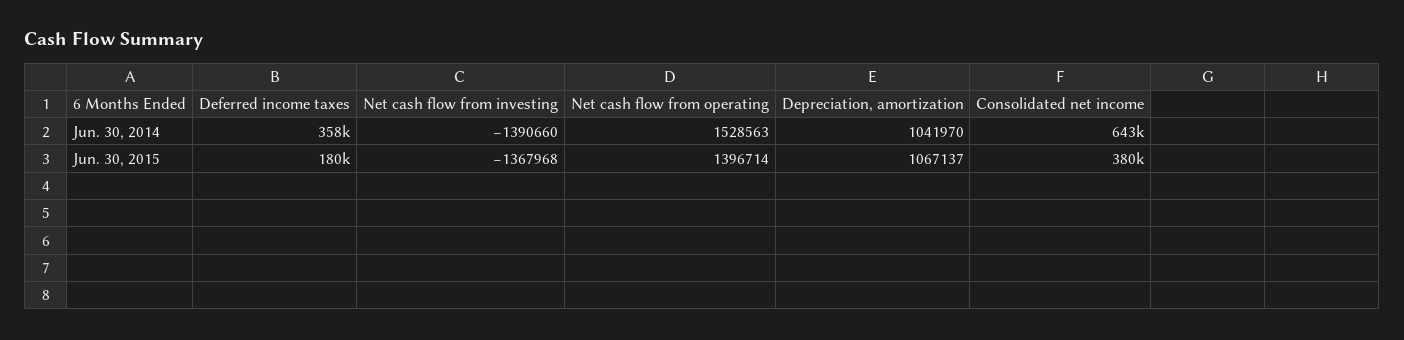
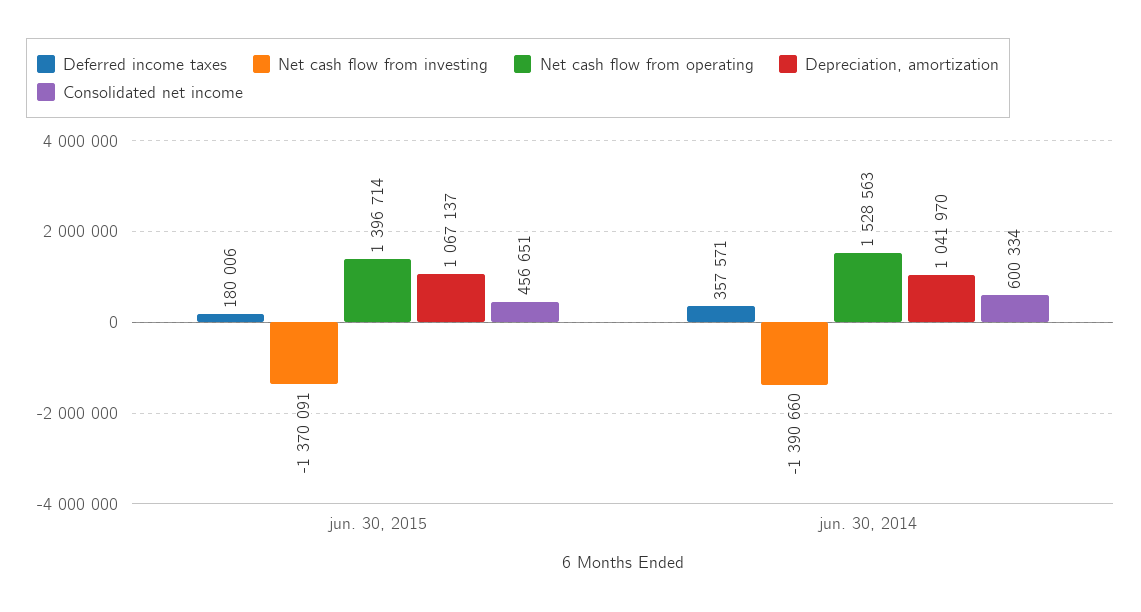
  {
    "Deferred income taxes": {
      "Jun. 30, 2014": 357571,
      "Jun. 30, 2015": 180006
    },
    "Net cash flow from investing": {
      "Jun. 30, 2014": -1390660,
-     "Jun. 30, 2015": -1367968
+     "Jun. 30, 2015": -1370091
    },
    "Net cash flow from operating": {
      "Jun. 30, 2014": 1528563,
      "Jun. 30, 2015": 1396714
    },
    "Depreciation, amortization": {
      "Jun. 30, 2014": 1041970,
      "Jun. 30, 2015": 1067137
    },
    "Consolidated net income": {
-     "Jun. 30, 2014": 643000,
+     "Jun. 30, 2014": 600334,
-     "Jun. 30, 2015": 380000
+     "Jun. 30, 2015": 456651
    }
  }

